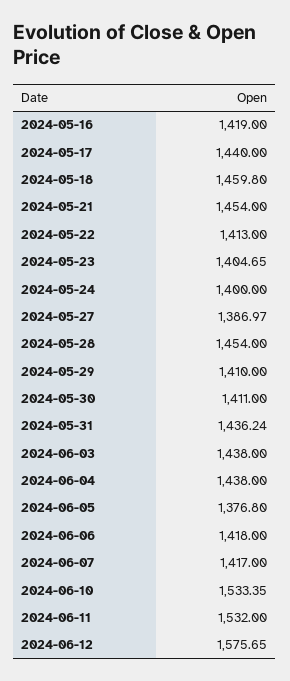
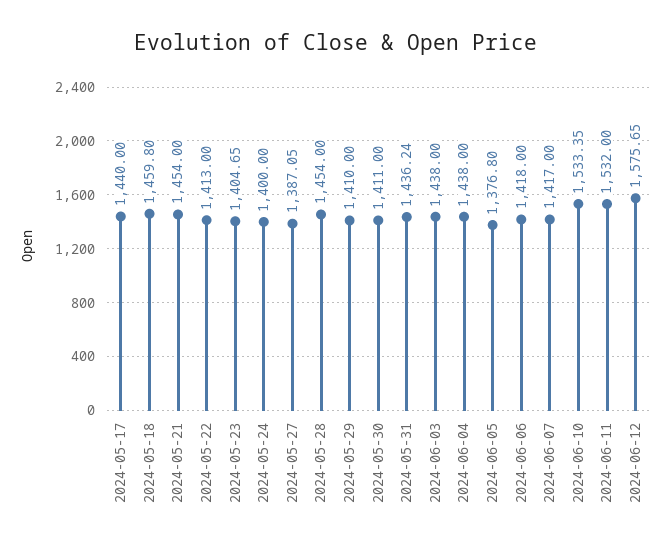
  {
-   "2024-05-16": 1419,
    "2024-05-17": 1440,
    "2024-05-18": 1459.8,
    "2024-05-21": 1454,
    "2024-05-22": 1413,
    "2024-05-23": 1404.65,
    "2024-05-24": 1400,
-   "2024-05-27": 1386.97,
+   "2024-05-27": 1387.05,
    "2024-05-28": 1454,
    "2024-05-29": 1410,
    "2024-05-30": 1411,
    "2024-05-31": 1436.24,
    "2024-06-03": 1438,
    "2024-06-04": 1438,
    "2024-06-05": 1376.8,
    "2024-06-06": 1418,
    "2024-06-07": 1417,
    "2024-06-10": 1533.35,
    "2024-06-11": 1532,
    "2024-06-12": 1575.65
  }

